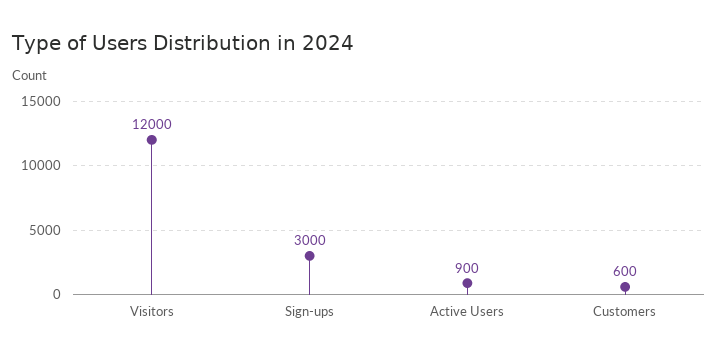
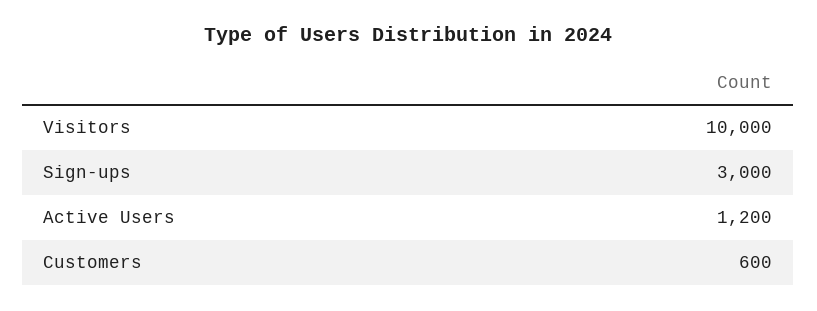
  {
-   "Visitors": 12000,
+   "Visitors": 10000,
    "Sign-ups": 3000,
-   "Active Users": 900,
+   "Active Users": 1200,
    "Customers": 600
  }

